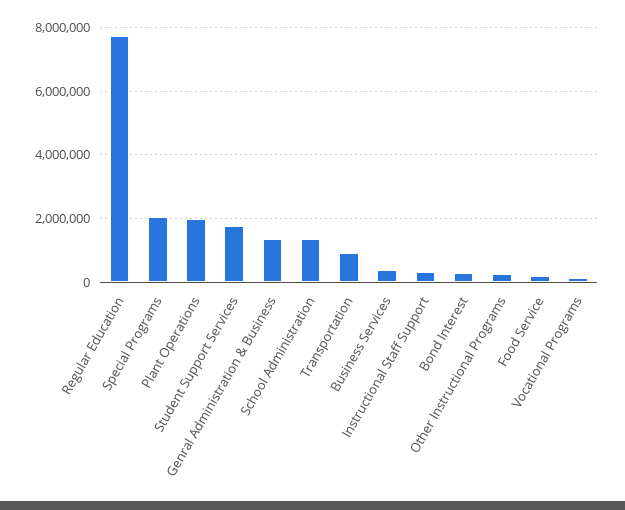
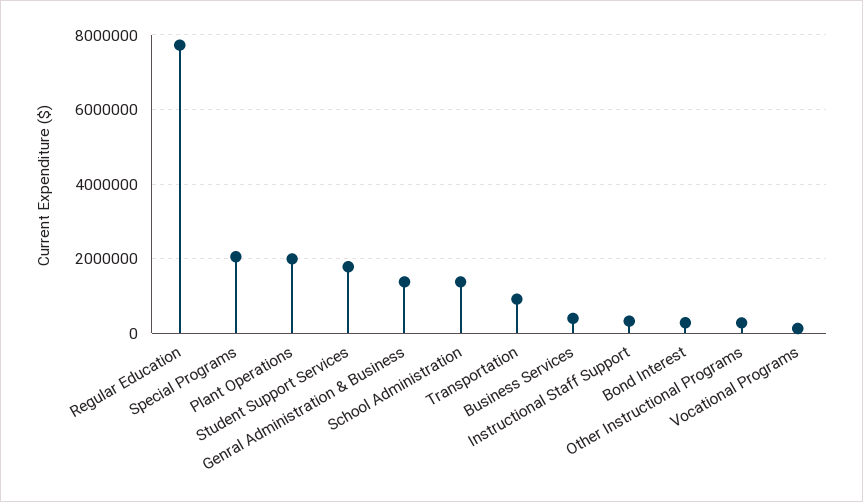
  {
    "Regular Education": 7800000,
    "Special Programs": 2000000,
    "Plant Operations": 2000000,
    "Student Support Services": 1800000,
    "Genral Administration & Business": 1400000,
    "School Administration": 1400000,
    "Transportation": 1000000,
    "Business Services": 400000,
    "Instructional Staff Support": 400000,
    "Bond Interest": 200000,
    "Other Instructional Programs": 200000,
-   "Food Service": 200000,
    "Vocational Programs": 200000
  }

